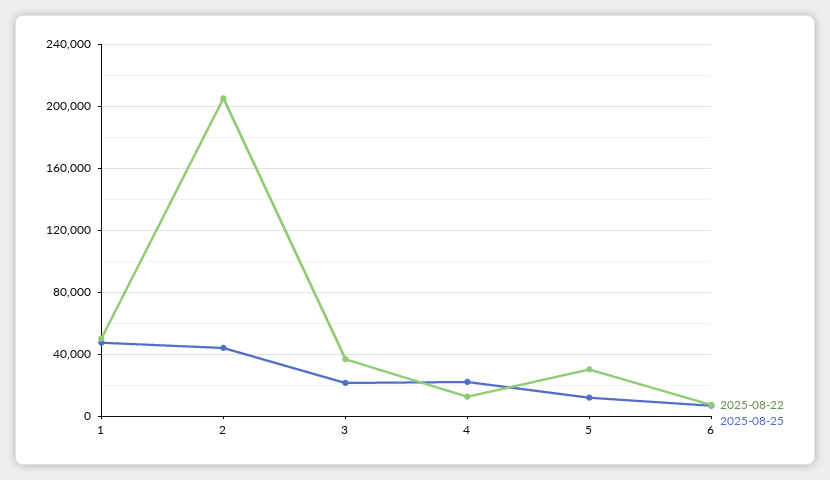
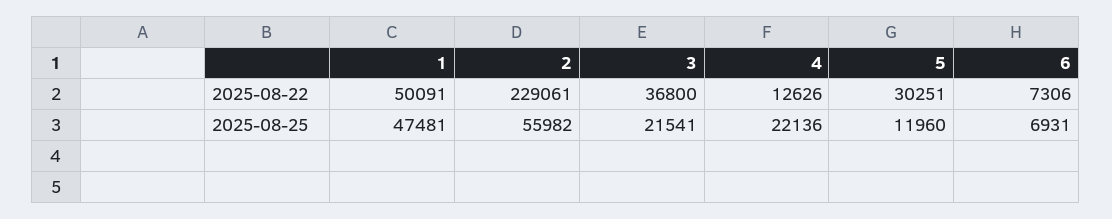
  {
    "2025-08-22": {
      "1": 50091,
-     "2": 205000,
+     "2": 229061,
      "3": 36800,
      "4": 12626,
      "5": 30251,
      "6": 7306
    },
    "2025-08-25": {
      "1": 47481,
-     "2": 45000,
+     "2": 55982,
      "3": 21541,
      "4": 22136,
      "5": 11960,
      "6": 6931
    }
  }

